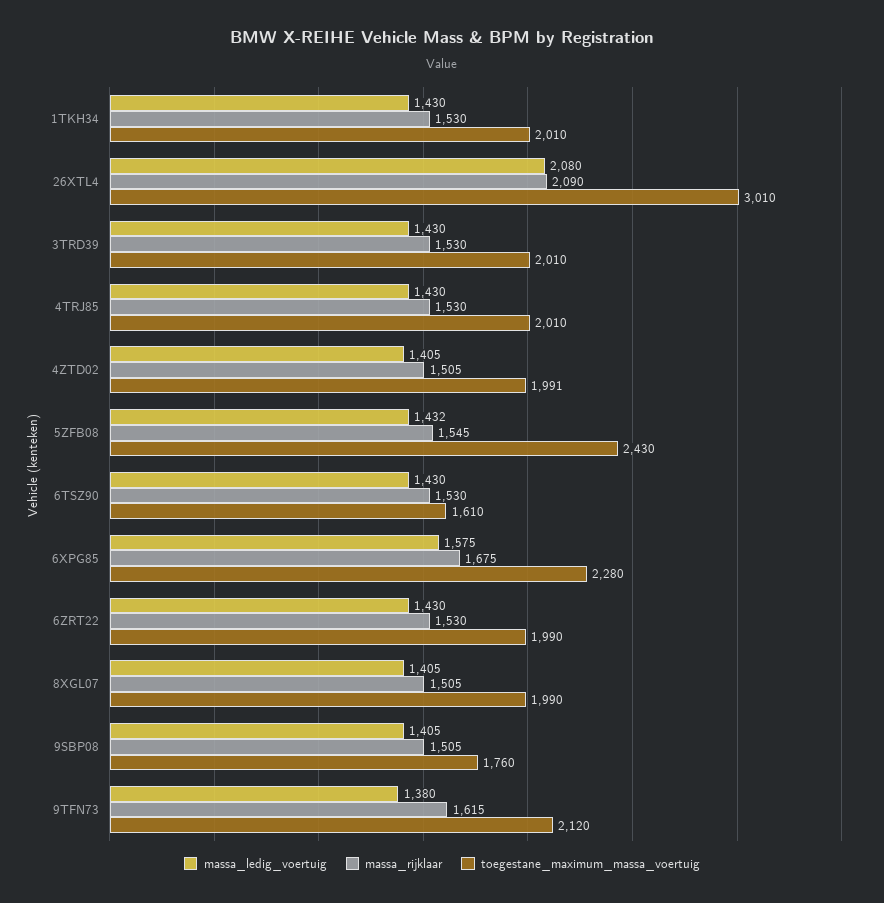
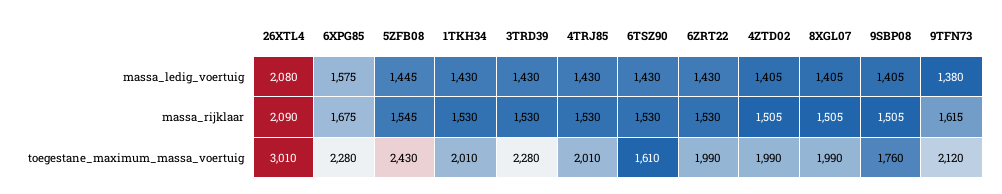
  {
    "massa_ledig_voertuig": {
      "1TKH34": 1430,
      "26XTL4": 2080,
      "3TRD39": 1430,
      "4TRJ85": 1430,
      "4ZTD02": 1405,
-     "5ZFB08": 1432,
+     "5ZFB08": 1445,
      "6TSZ90": 1430,
      "6XPG85": 1575,
      "6ZRT22": 1430,
      "8XGL07": 1405,
      "9SBP08": 1405,
      "9TFN73": 1380
    },
    "massa_rijklaar": {
      "1TKH34": 1530,
      "26XTL4": 2090,
      "3TRD39": 1530,
      "4TRJ85": 1530,
      "4ZTD02": 1505,
      "5ZFB08": 1545,
      "6TSZ90": 1530,
      "6XPG85": 1675,
      "6ZRT22": 1530,
      "8XGL07": 1505,
      "9SBP08": 1505,
      "9TFN73": 1615
    },
    "toegestane_maximum_massa_voertuig": {
      "1TKH34": 2010,
      "26XTL4": 3010,
-     "3TRD39": 2010,
+     "3TRD39": 2280,
      "4TRJ85": 2010,
-     "4ZTD02": 1991,
+     "4ZTD02": 1990,
      "5ZFB08": 2430,
      "6TSZ90": 1610,
      "6XPG85": 2280,
      "6ZRT22": 1990,
      "8XGL07": 1990,
      "9SBP08": 1760,
      "9TFN73": 2120
    }
  }

